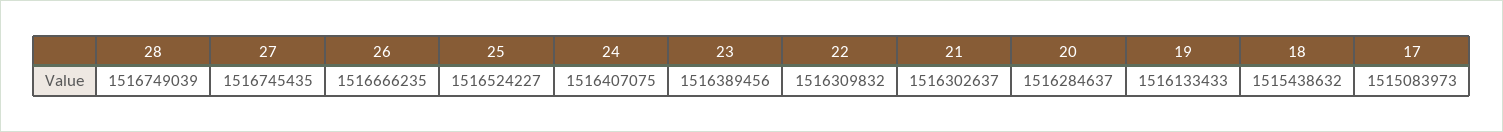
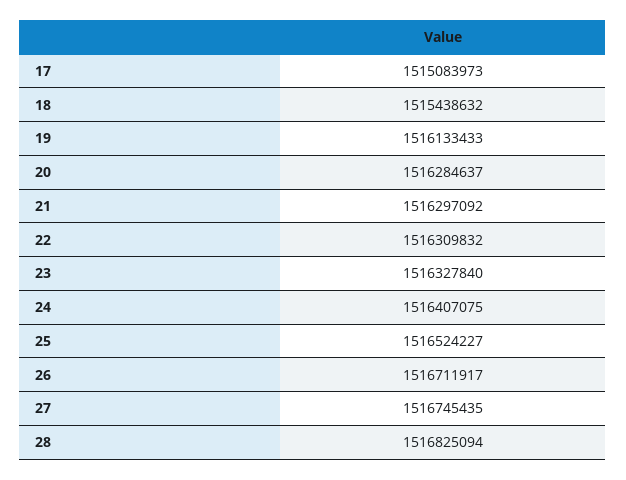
  {
-   "28": 1516749039,
+   "28": 1516825094,
    "27": 1516745435,
-   "26": 1516666235,
+   "26": 1516711917,
    "25": 1516524227,
    "24": 1516407075,
-   "23": 1516389456,
+   "23": 1516327840,
    "22": 1516309832,
-   "21": 1516302637,
+   "21": 1516297092,
    "20": 1516284637,
    "19": 1516133433,
    "18": 1515438632,
    "17": 1515083973
  }

